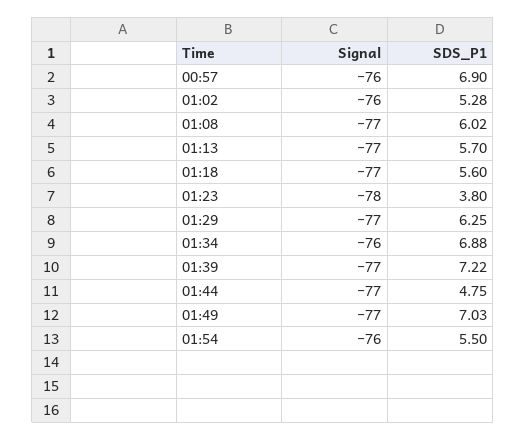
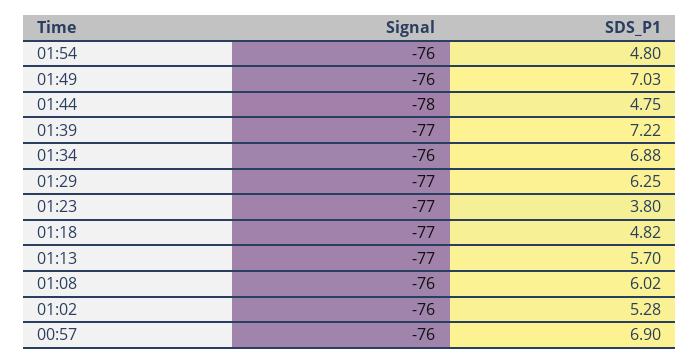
  {
    "Signal": {
      "00:57": -76,
      "01:02": -76,
-     "01:08": -77,
+     "01:08": -76,
      "01:13": -77,
      "01:18": -77,
-     "01:23": -78,
+     "01:23": -77,
      "01:29": -77,
      "01:34": -76,
      "01:39": -77,
-     "01:44": -77,
+     "01:44": -78,
-     "01:49": -77,
+     "01:49": -76,
      "01:54": -76
    },
    "SDS_P1": {
      "00:57": 6.9,
      "01:02": 5.28,
      "01:08": 6.02,
      "01:13": 5.7,
-     "01:18": 5.6,
+     "01:18": 4.82,
      "01:23": 3.8,
      "01:29": 6.25,
      "01:34": 6.88,
      "01:39": 7.22,
      "01:44": 4.75,
      "01:49": 7.03,
-     "01:54": 5.5
+     "01:54": 4.8
    }
  }

